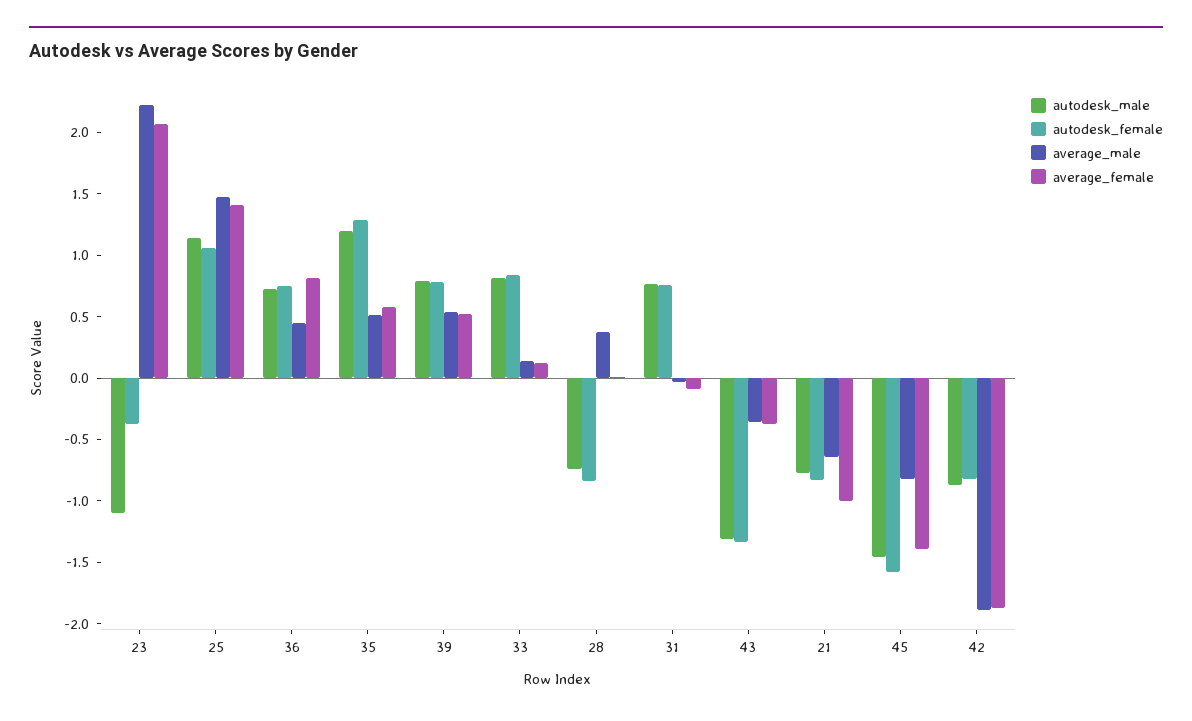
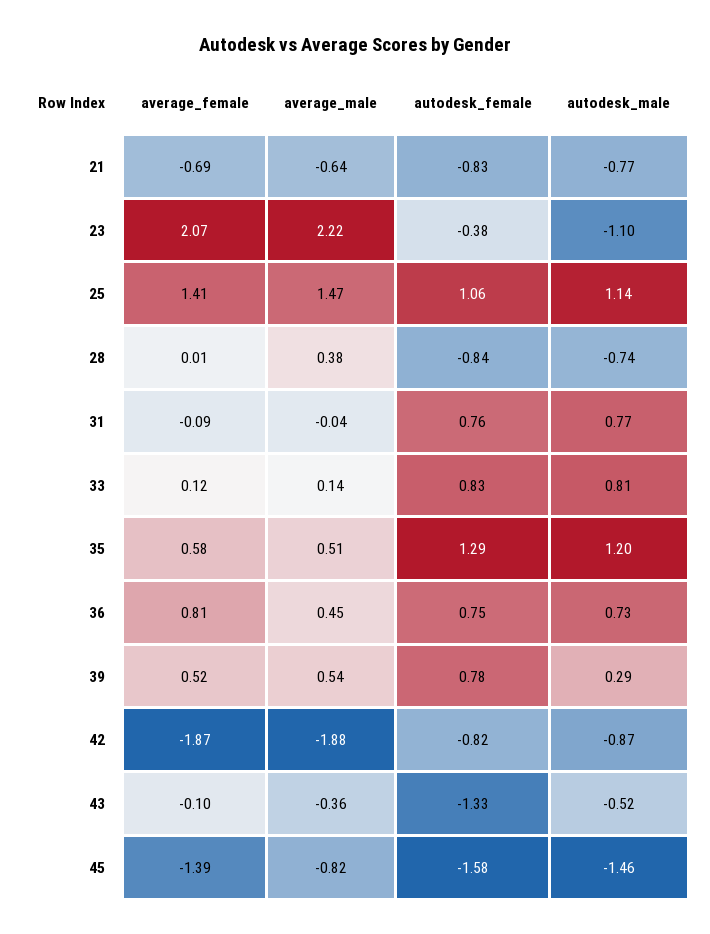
  {
    "autodesk_male": {
      "23": -1.1,
      "25": 1.14,
      "36": 0.73,
      "35": 1.2,
-     "39": 0.8,
+     "39": 0.29,
      "33": 0.81,
      "28": -0.74,
      "31": 0.77,
-     "43": -1.3,
+     "43": -0.52,
      "21": -0.77,
      "45": -1.46,
      "42": -0.87
    },
    "autodesk_female": {
      "23": -0.38,
      "25": 1.06,
      "36": 0.75,
      "35": 1.29,
      "39": 0.78,
      "33": 0.83,
      "28": -0.84,
      "31": 0.76,
      "43": -1.33,
      "21": -0.83,
      "45": -1.58,
      "42": -0.82
    },
    "average_male": {
      "23": 2.22,
      "25": 1.47,
      "36": 0.45,
      "35": 0.51,
      "39": 0.54,
      "33": 0.14,
      "28": 0.38,
      "31": -0.04,
      "43": -0.36,
      "21": -0.64,
      "45": -0.82,
      "42": -1.88
    },
    "average_female": {
      "23": 2.07,
      "25": 1.41,
      "36": 0.81,
      "35": 0.58,
      "39": 0.52,
      "33": 0.12,
      "28": 0.01,
      "31": -0.09,
-     "43": -0.4,
+     "43": -0.1,
-     "21": -1,
+     "21": -0.69,
      "45": -1.39,
      "42": -1.87
    }
  }

